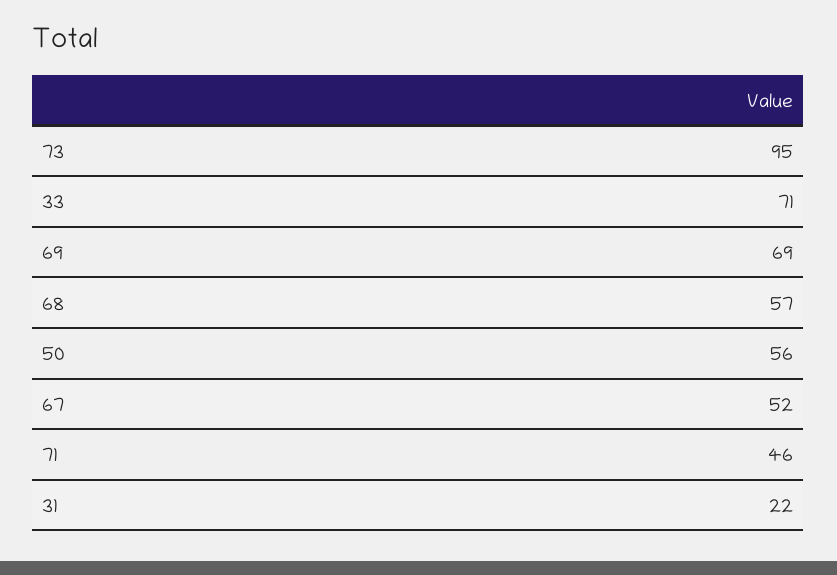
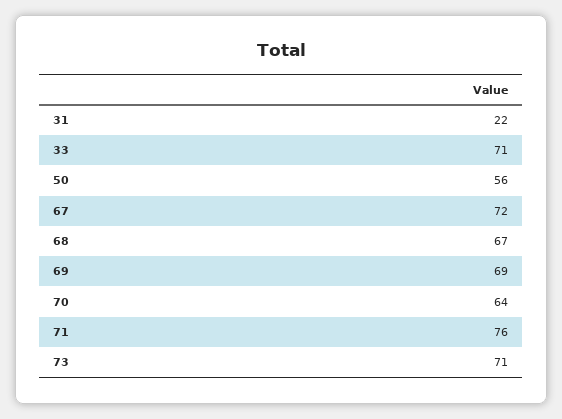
  {
-   "73": 95,
+   "73": 71,
    "33": 71,
    "69": 69,
-   "68": 57,
+   "68": 67,
    "50": 56,
-   "67": 52,
+   "67": 72,
-   "71": 46,
+   "71": 76,
-   "31": 22
+   "31": 22,
+   "70": 64
  }

